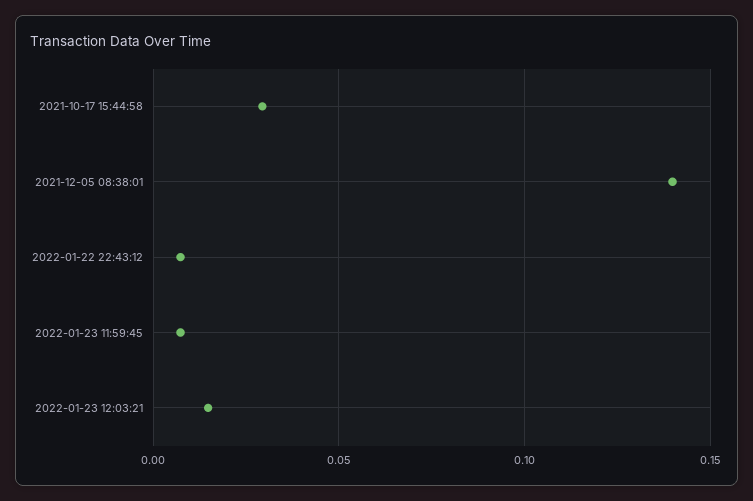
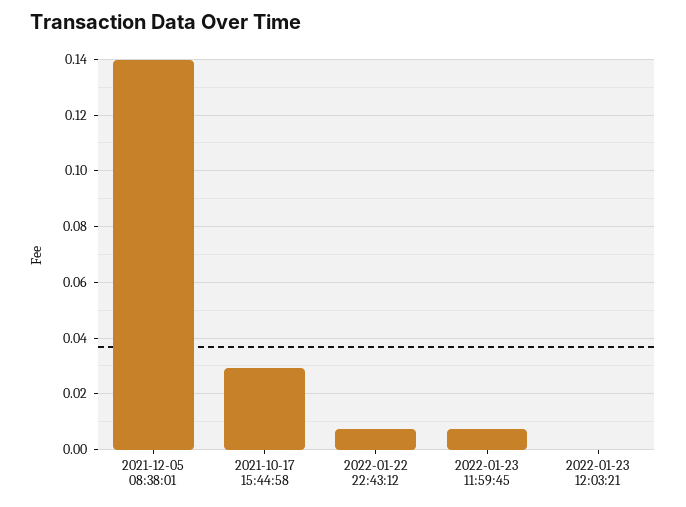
  {
    "2021-10-17 15:44:58": 0.03,
    "2021-12-05 08:38:01": 0.14,
    "2022-01-22 22:43:12": 0.0075,
    "2022-01-23 11:59:45": 0.0075,
-   "2022-01-23 12:03:21": 0.015
+   "2022-01-23 12:03:21": 0
  }

